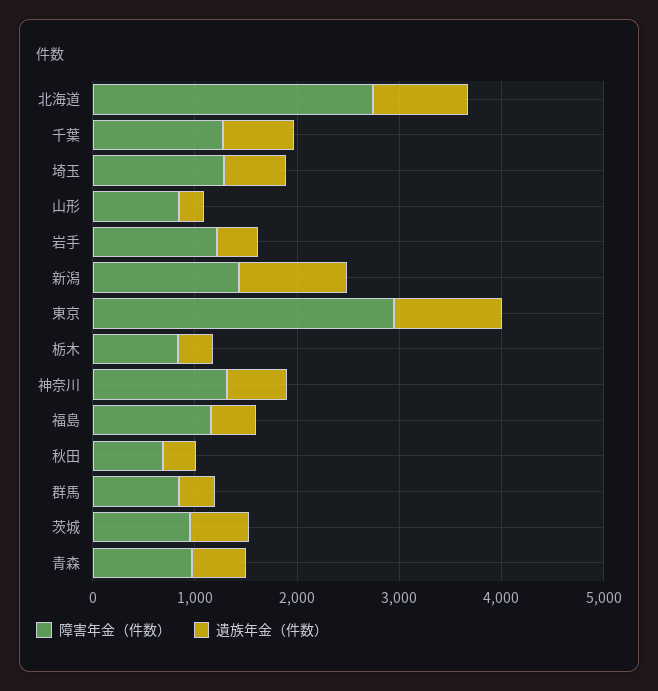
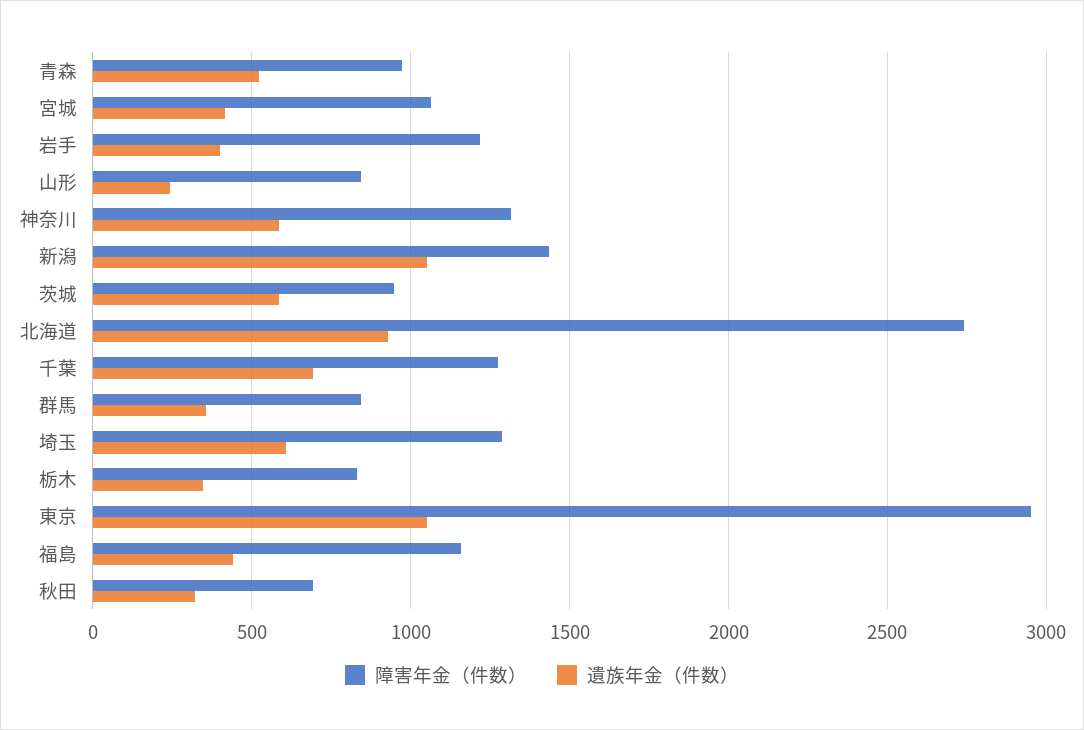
  {
    "障害年金（件数）": {
      "北海道": 2750,
      "千葉": 1250,
      "埼玉": 1300,
      "山形": 850,
      "岩手": 1200,
      "新潟": 1450,
      "東京": 2950,
      "栃木": 850,
      "神奈川": 1300,
      "福島": 1150,
      "秋田": 700,
      "群馬": 850,
      "茨城": 950,
-     "青森": 950
+     "青森": 950,
+     "宮城": 1050
    },
    "遺族年金（件数）": {
      "北海道": 950,
      "千葉": 700,
      "埼玉": 600,
      "山形": 250,
      "岩手": 400,
      "新潟": 1050,
      "東京": 1050,
      "栃木": 350,
      "神奈川": 600,
      "福島": 450,
      "秋田": 300,
      "群馬": 350,
      "茨城": 600,
-     "青森": 500
+     "青森": 500,
+     "宮城": 400
    }
  }

